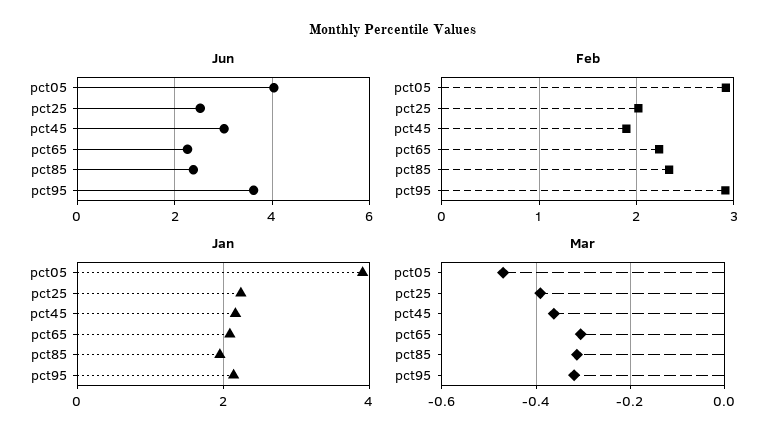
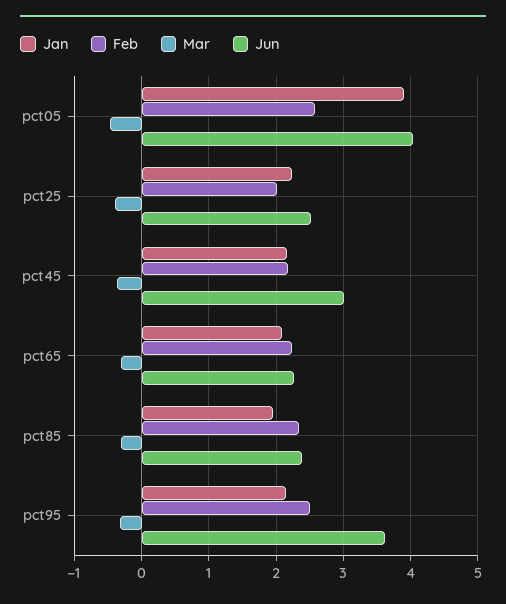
  {
    "Jun": {
      "pct05": 4,
      "pct25": 2.5,
      "pct45": 3,
      "pct65": 2.3,
      "pct85": 2.4,
      "pct95": 3.6
    },
    "Feb": {
-     "pct05": 2.9,
+     "pct05": 2.6,
      "pct25": 2,
-     "pct45": 1.9,
+     "pct45": 2.2,
      "pct65": 2.2,
      "pct85": 2.3,
-     "pct95": 2.9
+     "pct95": 2.5
    },
    "Jan": {
      "pct05": 3.9,
      "pct25": 2.2,
      "pct45": 2.2,
      "pct65": 2.1,
      "pct85": 2,
      "pct95": 2.1
    },
    "Mar": {
      "pct05": -0.48,
      "pct25": -0.4,
      "pct45": -0.36,
      "pct65": -0.3,
      "pct85": -0.32,
      "pct95": -0.32
    }
  }

